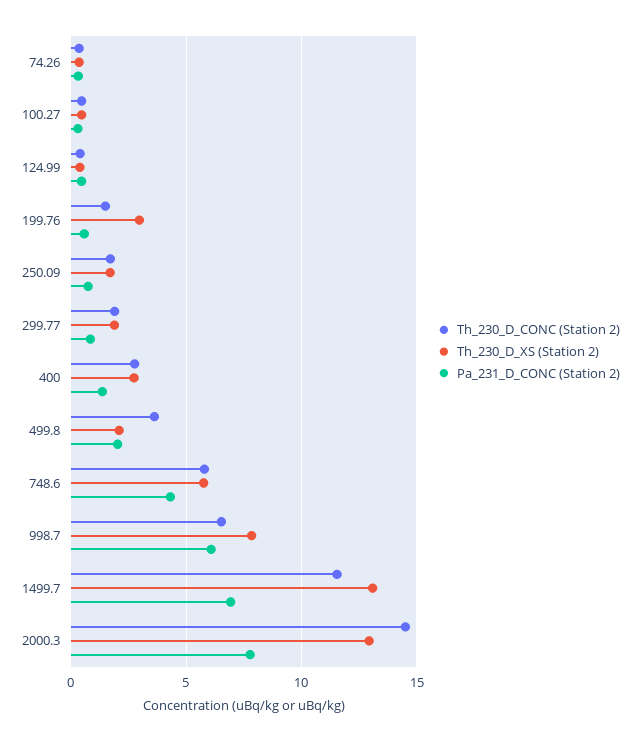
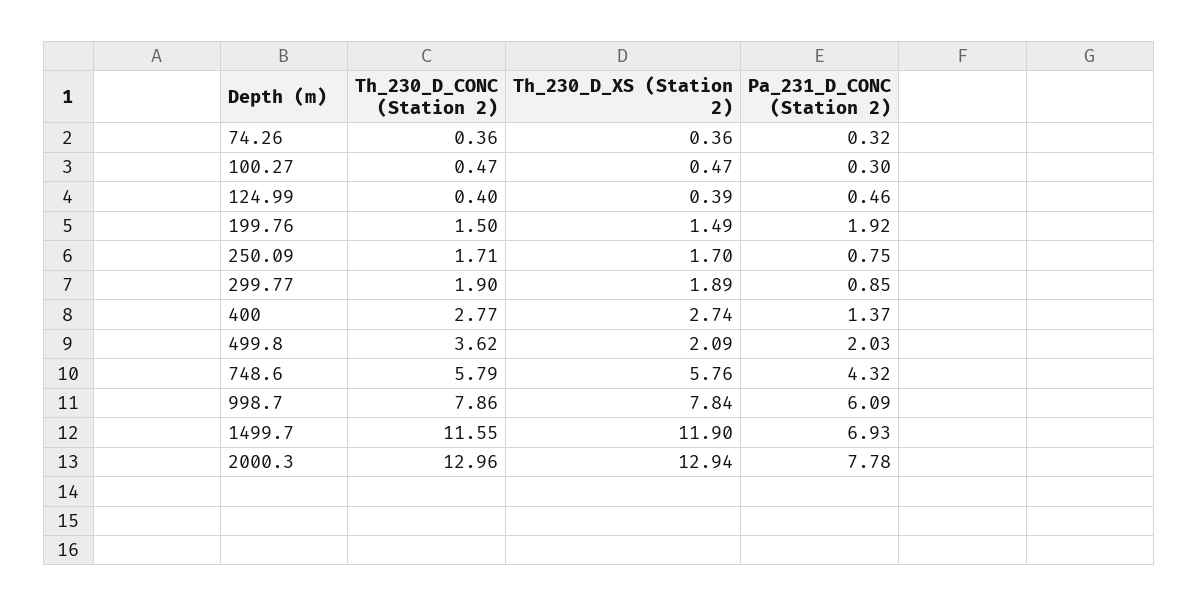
  {
    "Th_230_D_CONC (Station 2)": {
      "74.26": 0.36,
      "100.27": 0.47,
      "124.99": 0.4,
      "199.76": 1.5,
      "250.09": 1.71,
      "299.77": 1.9,
      "400": 2.77,
      "499.8": 3.62,
      "748.6": 5.79,
-     "998.7": 6.5,
+     "998.7": 7.86,
      "1499.7": 11.55,
-     "2000.3": 14.5
+     "2000.3": 12.96
    },
    "Th_230_D_XS (Station 2)": {
      "74.26": 0.36,
      "100.27": 0.47,
      "124.99": 0.39,
-     "199.76": 3,
+     "199.76": 1.49,
      "250.09": 1.7,
      "299.77": 1.89,
      "400": 2.74,
      "499.8": 2.09,
      "748.6": 5.76,
      "998.7": 7.84,
-     "1499.7": 13,
+     "1499.7": 11.9,
      "2000.3": 12.94
    },
    "Pa_231_D_CONC (Station 2)": {
      "74.26": 0.32,
      "100.27": 0.3,
      "124.99": 0.46,
-     "199.76": 0.5,
+     "199.76": 1.92,
      "250.09": 0.75,
      "299.77": 0.85,
      "400": 1.37,
      "499.8": 2.03,
      "748.6": 4.32,
      "998.7": 6.09,
      "1499.7": 6.93,
      "2000.3": 7.78
    }
  }

